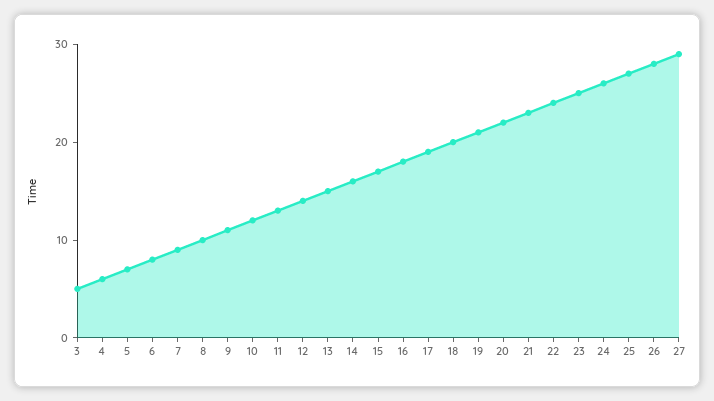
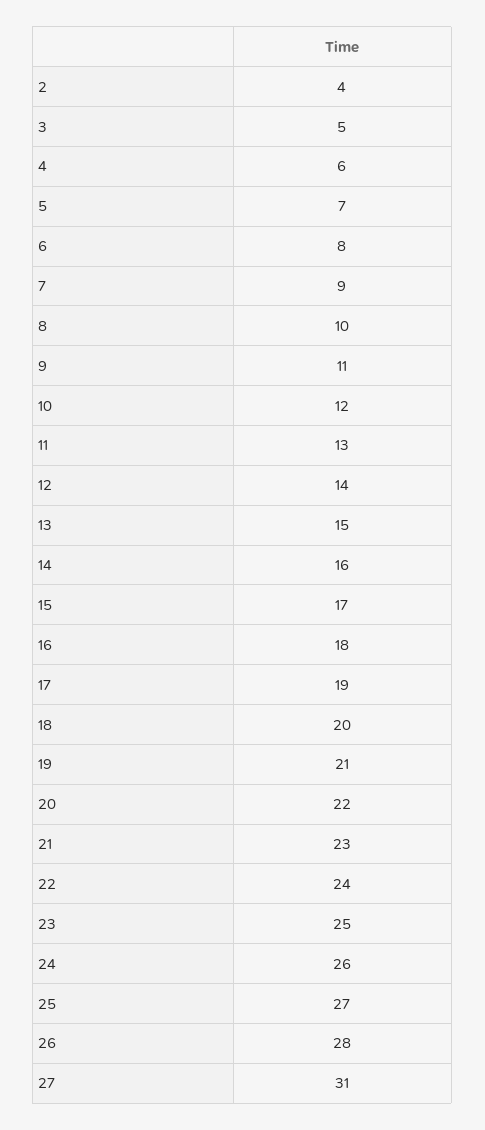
  {
    "3": 5,
    "4": 6,
    "5": 7,
    "6": 8,
    "7": 9,
    "8": 10,
    "9": 11,
    "10": 12,
    "11": 13,
    "12": 14,
    "13": 15,
    "14": 16,
    "15": 17,
    "16": 18,
    "17": 19,
    "18": 20,
    "19": 21,
    "20": 22,
    "21": 23,
    "22": 24,
    "23": 25,
    "24": 26,
    "25": 27,
    "26": 28,
-   "27": 29
+   "27": 31,
+   "2": 4
  }

